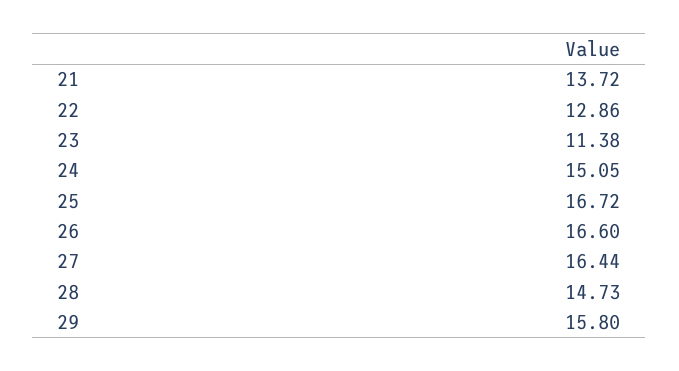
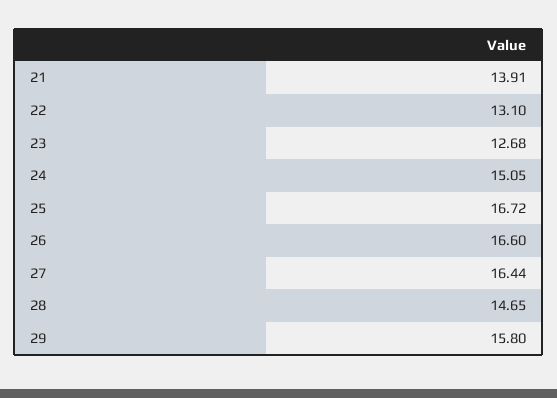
  {
-   "21": 13.72,
+   "21": 13.91,
-   "22": 12.86,
+   "22": 13.1,
-   "23": 11.38,
+   "23": 12.68,
    "24": 15.05,
    "25": 16.72,
    "26": 16.6,
    "27": 16.44,
-   "28": 14.73,
+   "28": 14.65,
    "29": 15.8
  }

